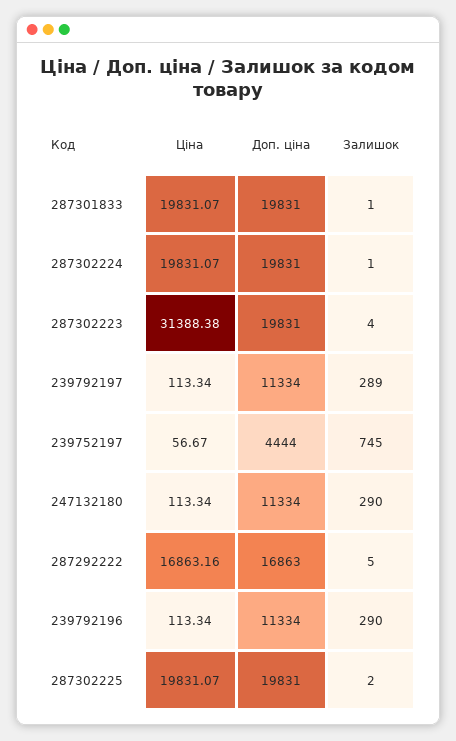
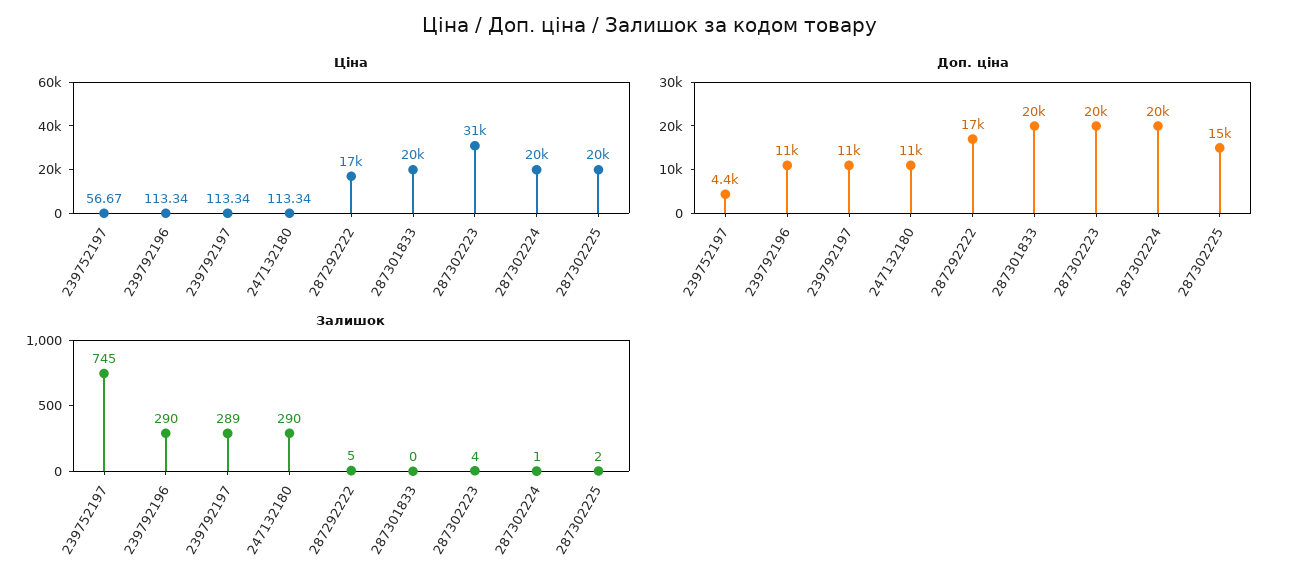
  {
    "Ціна": {
      "287301833": 19831.07,
      "287302224": 19831.07,
      "287302223": 31388.38,
      "239792197": 113.34,
      "239752197": 56.67,
      "247132180": 113.34,
      "287292222": 16863.16,
      "239792196": 113.34,
      "287302225": 19831.07
    },
    "Доп. ціна": {
      "287301833": 19831,
      "287302224": 19831,
      "287302223": 19831,
      "239792197": 11334,
      "239752197": 4444,
      "247132180": 11334,
      "287292222": 16863,
      "239792196": 11334,
-     "287302225": 19831
+     "287302225": 15000
    },
    "Залишок": {
-     "287301833": 1,
+     "287301833": 0,
      "287302224": 1,
      "287302223": 4,
      "239792197": 289,
      "239752197": 745,
      "247132180": 290,
      "287292222": 5,
      "239792196": 290,
      "287302225": 2
    }
  }

